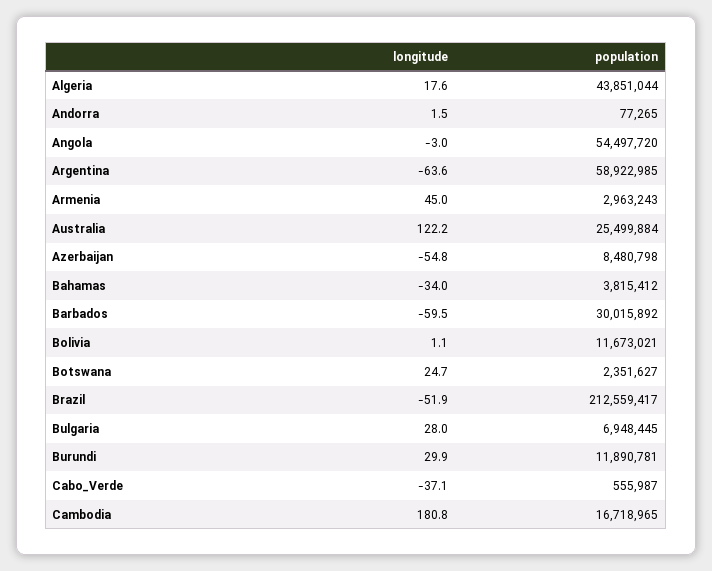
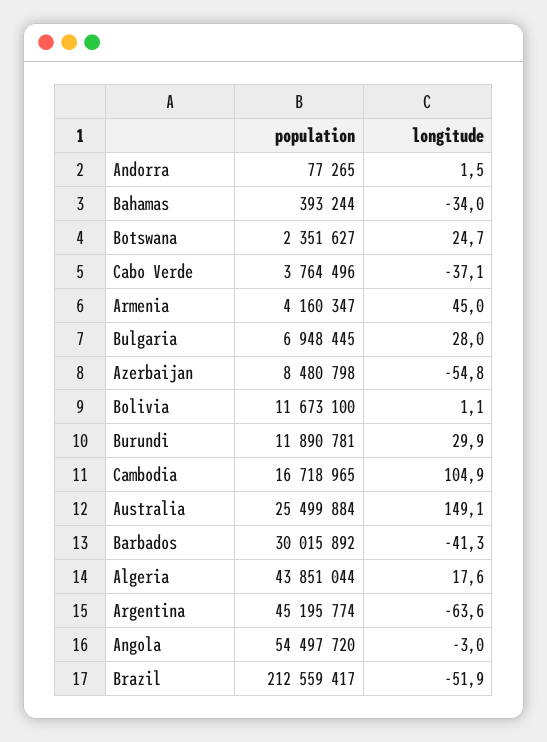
  {
    "longitude": {
      "Algeria": 17.6,
      "Andorra": 1.5,
      "Angola": -3,
      "Argentina": -63.6,
      "Armenia": 45,
-     "Australia": 122.2,
+     "Australia": 149.1,
      "Azerbaijan": -54.8,
      "Bahamas": -34,
-     "Barbados": -59.5,
+     "Barbados": -41.3,
      "Bolivia": 1.1,
      "Botswana": 24.7,
      "Brazil": -51.9,
      "Bulgaria": 28,
      "Burundi": 29.9,
      "Cabo_Verde": -37.1,
-     "Cambodia": 180.8
+     "Cambodia": 104.9
    },
    "population": {
      "Algeria": 43851044,
      "Andorra": 77265,
      "Angola": 54497720,
-     "Argentina": 58922985,
+     "Argentina": 45195774,
-     "Armenia": 2963243,
+     "Armenia": 4160347,
      "Australia": 25499884,
      "Azerbaijan": 8480798,
-     "Bahamas": 3815412,
+     "Bahamas": 393244,
      "Barbados": 30015892,
-     "Bolivia": 11673021,
+     "Bolivia": 11673100,
      "Botswana": 2351627,
      "Brazil": 212559417,
      "Bulgaria": 6948445,
      "Burundi": 11890781,
-     "Cabo_Verde": 555987,
+     "Cabo_Verde": 3764496,
      "Cambodia": 16718965
    }
  }

